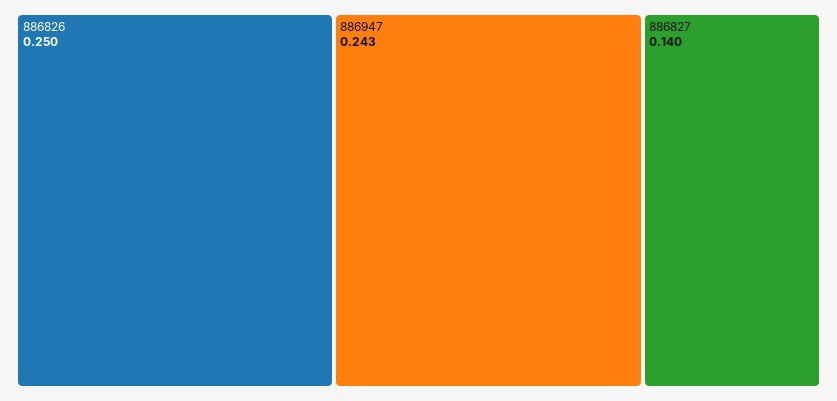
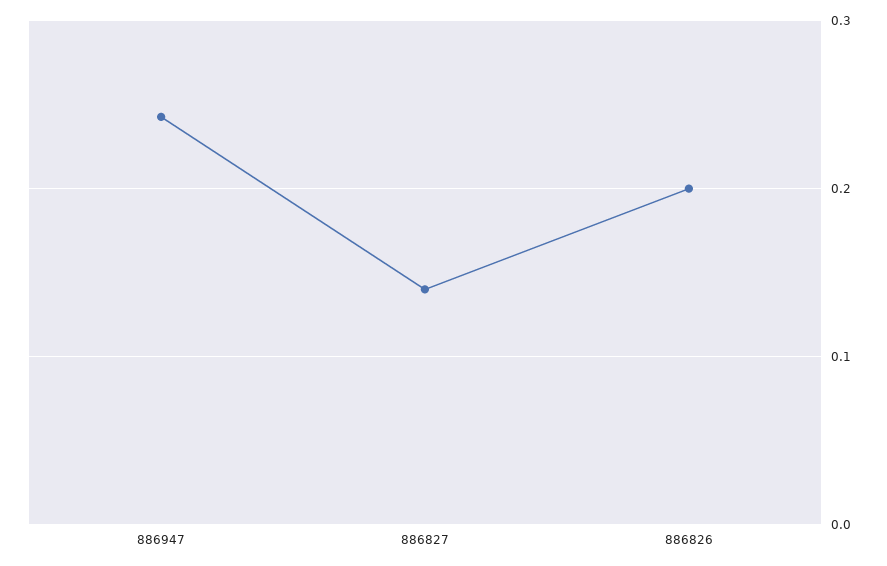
  {
-   "886826": 0.25,
+   "886826": 0.2,
    "886947": 0.243,
    "886827": 0.14
  }

